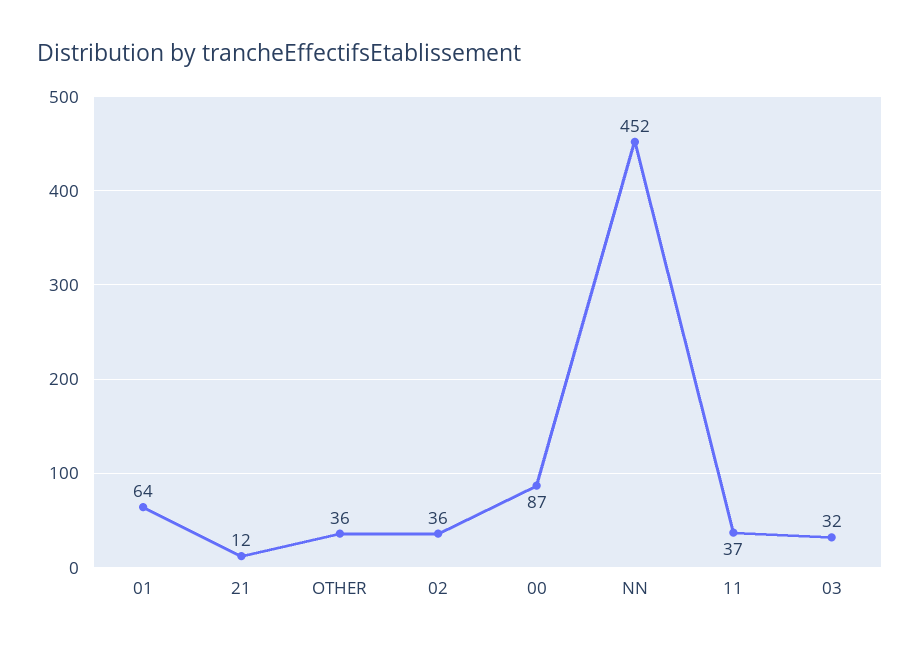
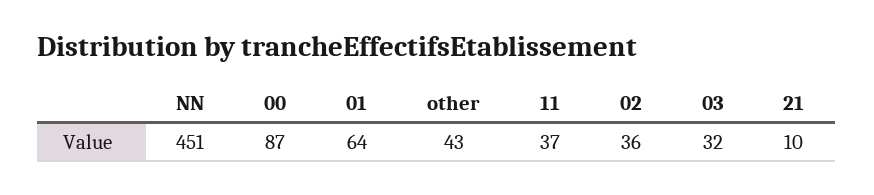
  {
    "01": 64,
-   "21": 12,
+   "21": 10,
-   "OTHER": 36,
+   "OTHER": 43,
    "02": 36,
    "00": 87,
-   "NN": 452,
+   "NN": 451,
    "11": 37,
    "03": 32
  }

